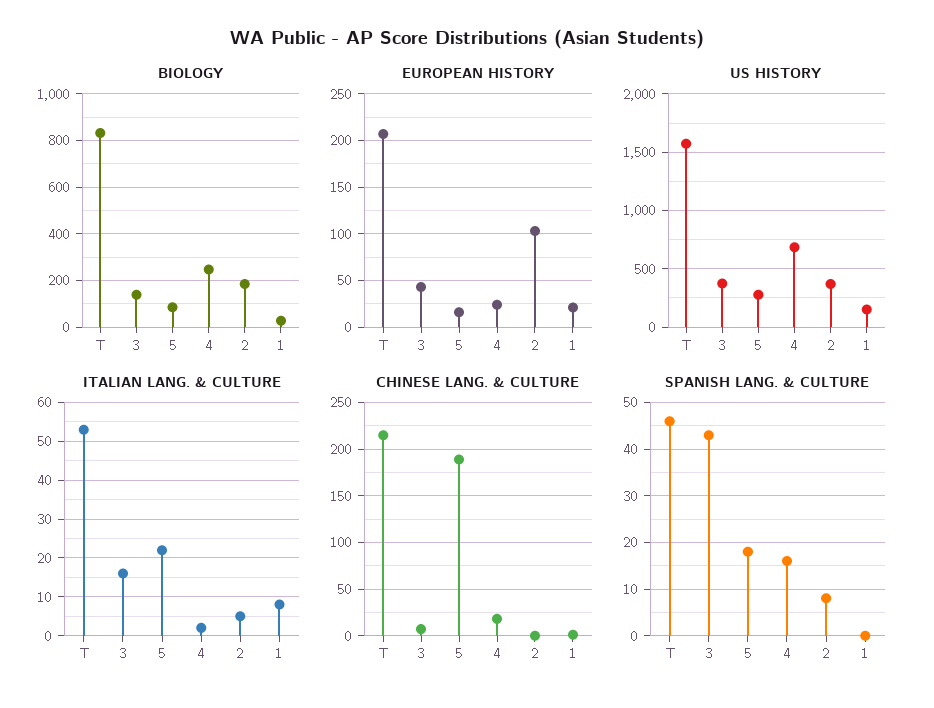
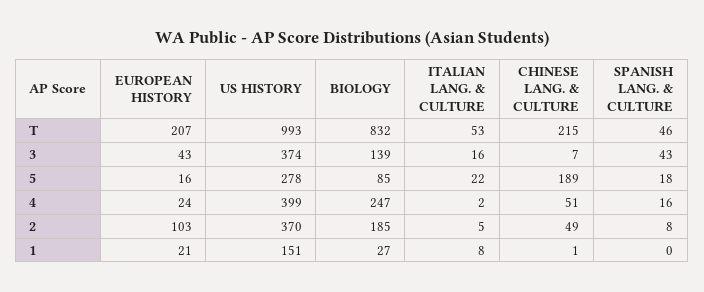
  {
    "BIOLOGY": {
      "T": 832,
      "3": 139,
      "5": 85,
      "4": 247,
      "2": 185,
      "1": 27
    },
    "EUROPEAN HISTORY": {
      "T": 207,
      "3": 43,
      "5": 16,
      "4": 24,
      "2": 103,
      "1": 21
    },
    "US HISTORY": {
-     "T": 1600,
+     "T": 993,
      "3": 374,
      "5": 278,
-     "4": 700,
+     "4": 399,
      "2": 370,
      "1": 151
    },
    "ITALIAN LANG. & CULTURE": {
      "T": 53,
      "3": 16,
      "5": 22,
      "4": 2,
      "2": 5,
      "1": 8
    },
    "CHINESE LANG. & CULTURE": {
      "T": 215,
      "3": 7,
      "5": 189,
-     "4": 20,
+     "4": 51,
-     "2": 0,
+     "2": 49,
      "1": 1
    },
    "SPANISH LANG. & CULTURE": {
      "T": 46,
      "3": 43,
      "5": 18,
      "4": 16,
      "2": 8,
      "1": 0
    }
  }

